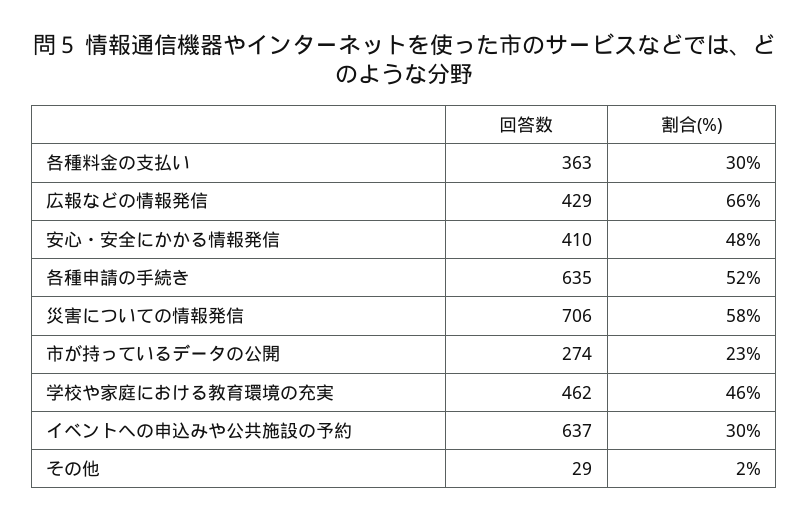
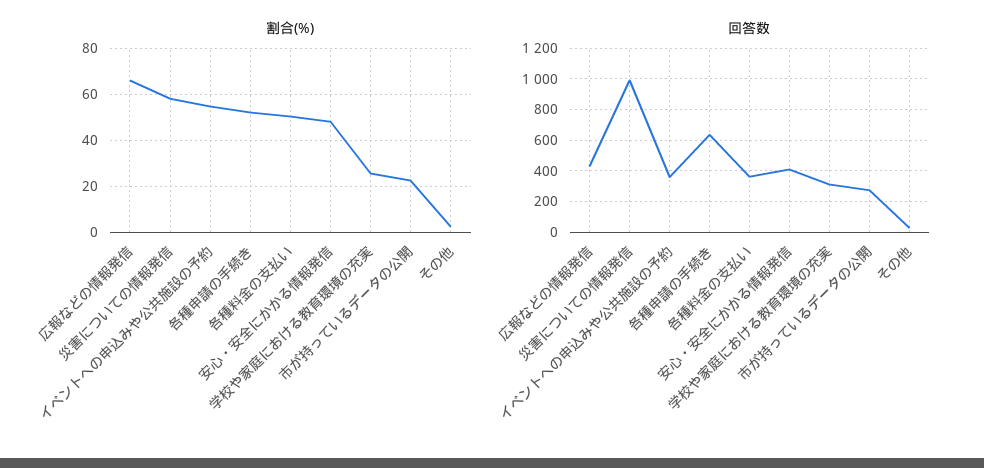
  {
    "回答数": {
      "各種料金の支払い": 363,
      "広報などの情報発信": 429,
      "安心・安全にかかる情報発信": 410,
      "各種申請の手続き": 635,
-     "災害についての情報発信": 706,
+     "災害についての情報発信": 1000,
      "市が持っているデータの公開": 274,
-     "学校や家庭における教育環境の充実": 462,
+     "学校や家庭における教育環境の充実": 300,
-     "イベントへの申込みや公共施設の予約": 637,
+     "イベントへの申込みや公共施設の予約": 350,
      "その他": 29
    },
    "割合(%)": {
-     "各種料金の支払い": 30,
+     "各種料金の支払い": 50,
      "広報などの情報発信": 66,
      "安心・安全にかかる情報発信": 48,
      "各種申請の手続き": 52,
      "災害についての情報発信": 58,
      "市が持っているデータの公開": 23,
-     "学校や家庭における教育環境の充実": 46,
+     "学校や家庭における教育環境の充実": 25,
-     "イベントへの申込みや公共施設の予約": 30,
+     "イベントへの申込みや公共施設の予約": 55,
      "その他": 2
    }
  }

